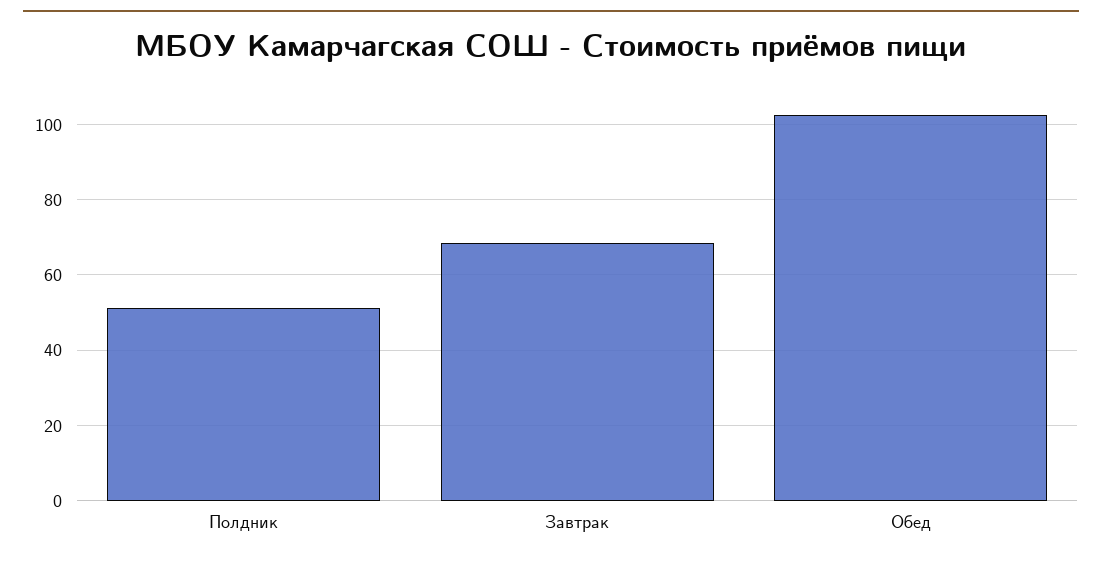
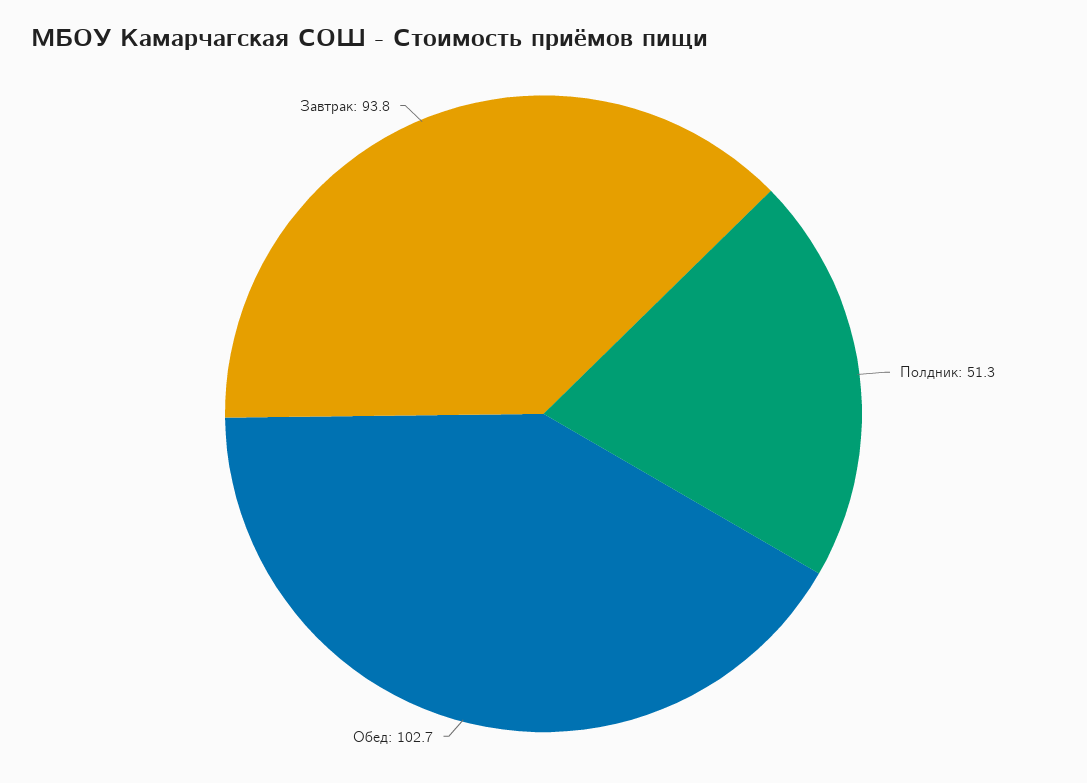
  {
    "Полдник": 51.3,
-   "Завтрак": 68,
+   "Завтрак": 93.8,
    "Обед": 102.7
  }

